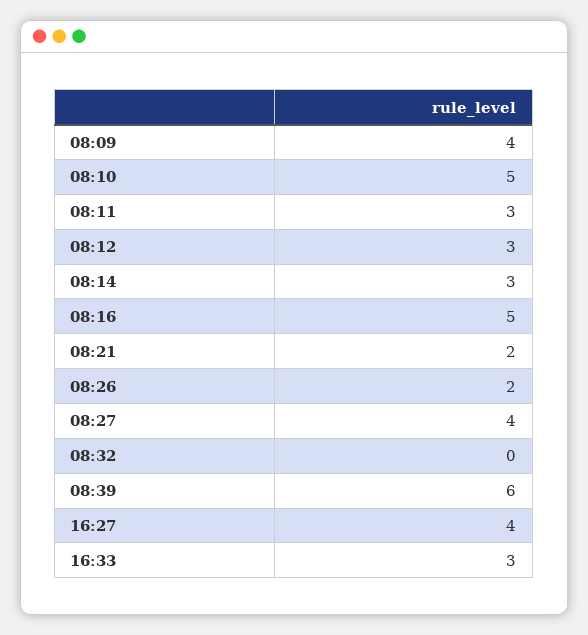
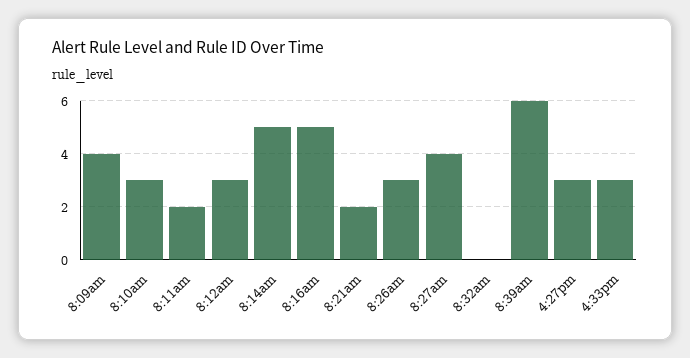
  {
    "08:09": 4,
-   "08:10": 5,
+   "08:10": 3,
-   "08:11": 3,
+   "08:11": 2,
    "08:12": 3,
-   "08:14": 3,
+   "08:14": 5,
    "08:16": 5,
    "08:21": 2,
-   "08:26": 2,
+   "08:26": 3,
    "08:27": 4,
    "08:32": 0,
    "08:39": 6,
-   "16:27": 4,
+   "16:27": 3,
    "16:33": 3
  }

